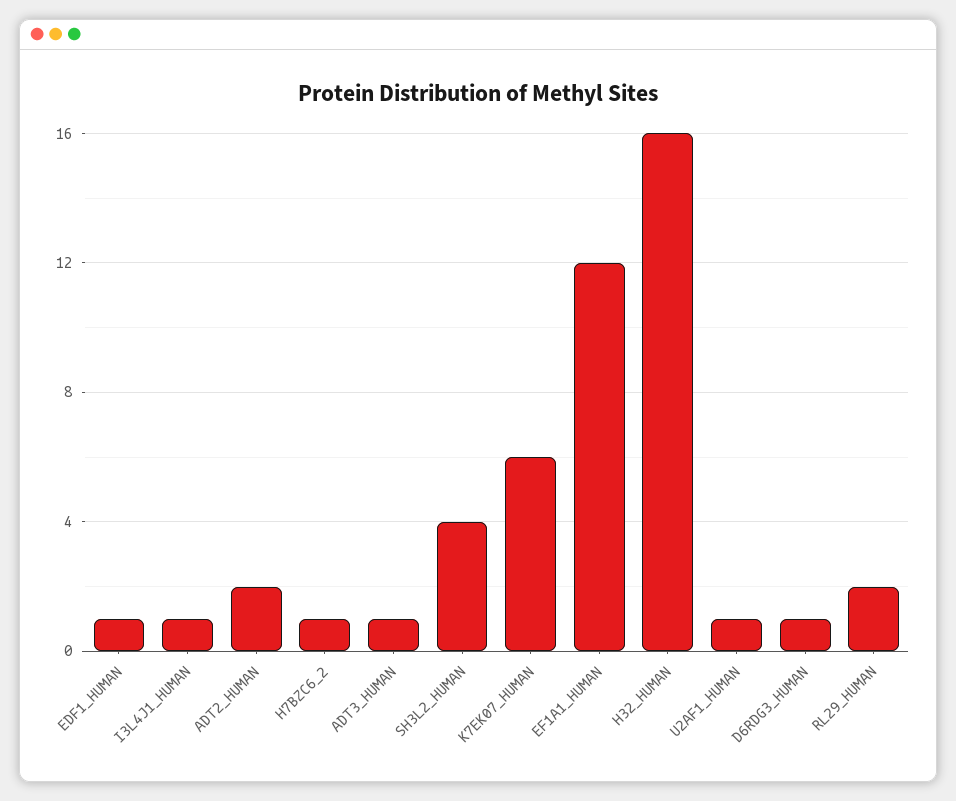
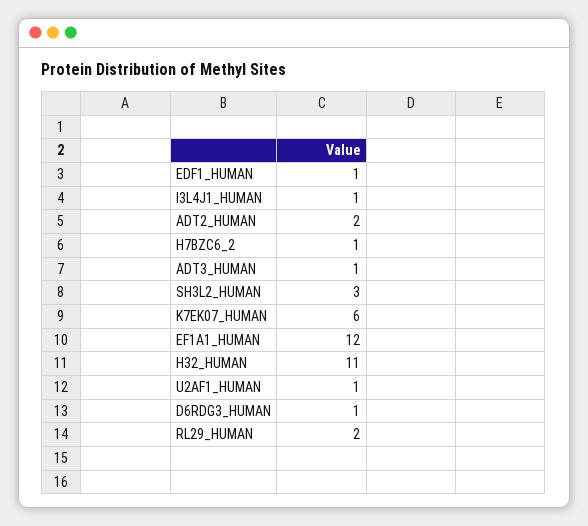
  {
    "EDF1_HUMAN": 1,
    "I3L4J1_HUMAN": 1,
    "ADT2_HUMAN": 2,
    "H7BZC6_2": 1,
    "ADT3_HUMAN": 1,
-   "SH3L2_HUMAN": 4,
+   "SH3L2_HUMAN": 3,
    "K7EK07_HUMAN": 6,
    "EF1A1_HUMAN": 12,
-   "H32_HUMAN": 16,
+   "H32_HUMAN": 11,
    "U2AF1_HUMAN": 1,
    "D6RDG3_HUMAN": 1,
    "RL29_HUMAN": 2
  }

